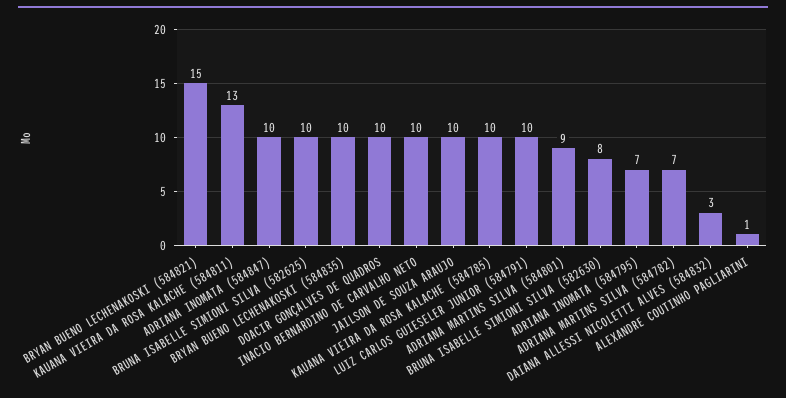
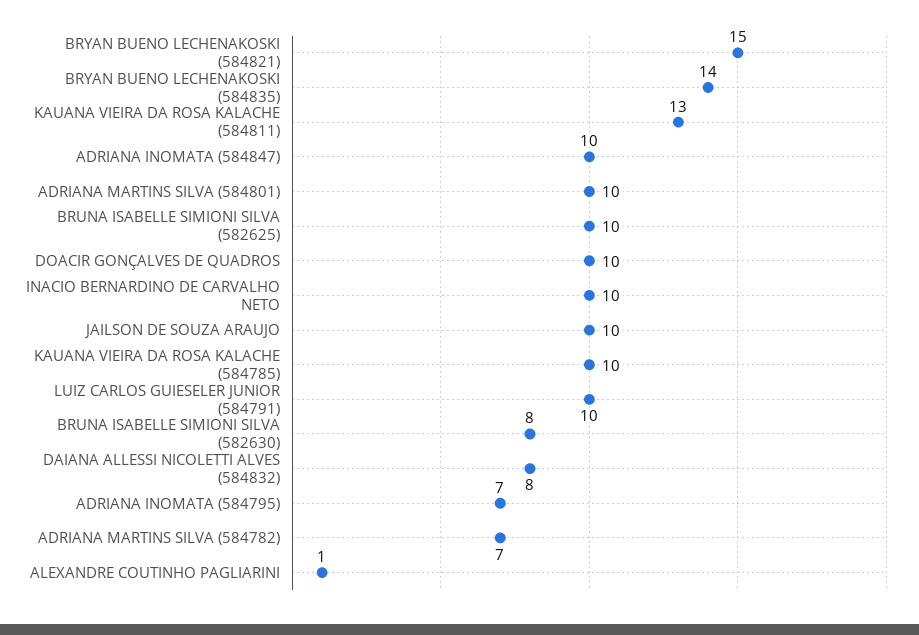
  {
    "BRYAN BUENO LECHENAKOSKI (584821)": 15,
    "KAUANA VIEIRA DA ROSA KALACHE (584811)": 13,
    "ADRIANA INOMATA (584847)": 10,
    "BRUNA ISABELLE SIMIONI SILVA (582625)": 10,
-   "BRYAN BUENO LECHENAKOSKI (584835)": 10,
+   "BRYAN BUENO LECHENAKOSKI (584835)": 14,
    "DOACIR GONÇALVES DE QUADROS": 10,
    "INACIO BERNARDINO DE CARVALHO NETO": 10,
    "JAILSON DE SOUZA ARAUJO": 10,
    "KAUANA VIEIRA DA ROSA KALACHE (584785)": 10,
    "LUIZ CARLOS GUIESELER JUNIOR (584791)": 10,
-   "ADRIANA MARTINS SILVA (584801)": 9,
+   "ADRIANA MARTINS SILVA (584801)": 10,
    "BRUNA ISABELLE SIMIONI SILVA (582630)": 8,
    "ADRIANA INOMATA (584795)": 7,
    "ADRIANA MARTINS SILVA (584782)": 7,
-   "DAIANA ALLESSI NICOLETTI ALVES (584832)": 3,
+   "DAIANA ALLESSI NICOLETTI ALVES (584832)": 8,
    "ALEXANDRE COUTINHO PAGLIARINI": 1
  }

